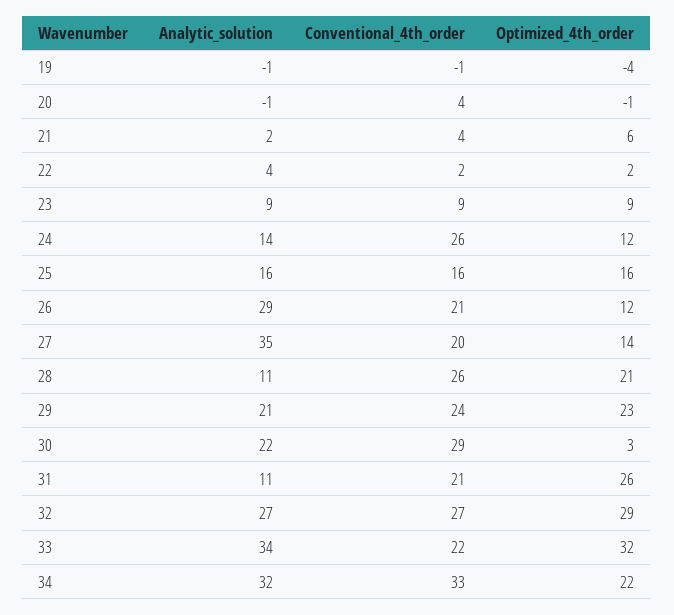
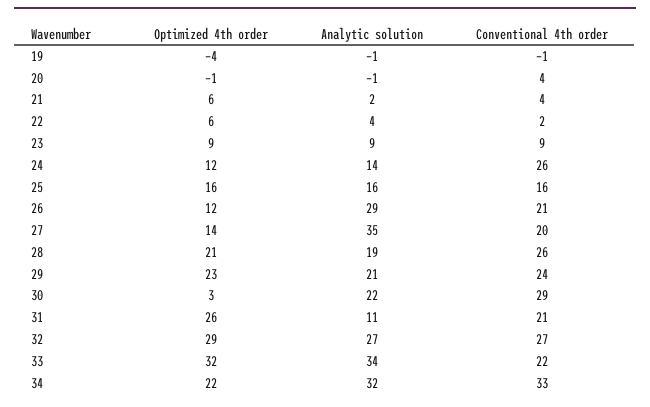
  {
    "Analytic_solution": {
      "19": -1,
      "20": -1,
      "21": 2,
      "22": 4,
      "23": 9,
      "24": 14,
      "25": 16,
      "26": 29,
      "27": 35,
-     "28": 11,
+     "28": 19,
      "29": 21,
      "30": 22,
      "31": 11,
      "32": 27,
      "33": 34,
      "34": 32
    },
    "Conventional_4th_order": {
      "19": -1,
      "20": 4,
      "21": 4,
      "22": 2,
      "23": 9,
      "24": 26,
      "25": 16,
      "26": 21,
      "27": 20,
      "28": 26,
      "29": 24,
      "30": 29,
      "31": 21,
      "32": 27,
      "33": 22,
      "34": 33
    },
    "Optimized_4th_order": {
      "19": -4,
      "20": -1,
      "21": 6,
-     "22": 2,
+     "22": 6,
      "23": 9,
      "24": 12,
      "25": 16,
      "26": 12,
      "27": 14,
      "28": 21,
      "29": 23,
      "30": 3,
      "31": 26,
      "32": 29,
      "33": 32,
      "34": 22
    }
  }

